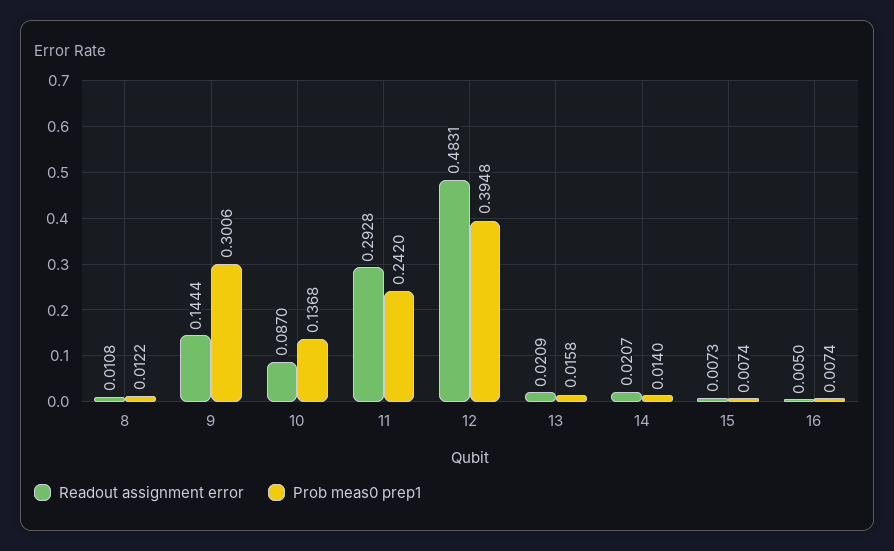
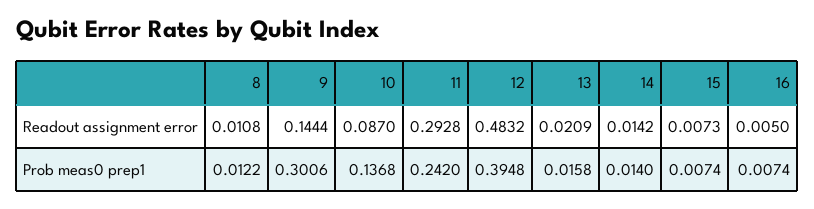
  {
    "Readout assignment error": {
      "8": 0.0108,
      "9": 0.1444,
      "10": 0.087,
      "11": 0.2928,
-     "12": 0.4831,
+     "12": 0.4832,
      "13": 0.0209,
-     "14": 0.0207,
+     "14": 0.0142,
      "15": 0.0073,
      "16": 0.005
    },
    "Prob meas0 prep1": {
      "8": 0.0122,
      "9": 0.3006,
      "10": 0.1368,
      "11": 0.242,
      "12": 0.3948,
      "13": 0.0158,
      "14": 0.014,
      "15": 0.0074,
      "16": 0.0074
    }
  }

